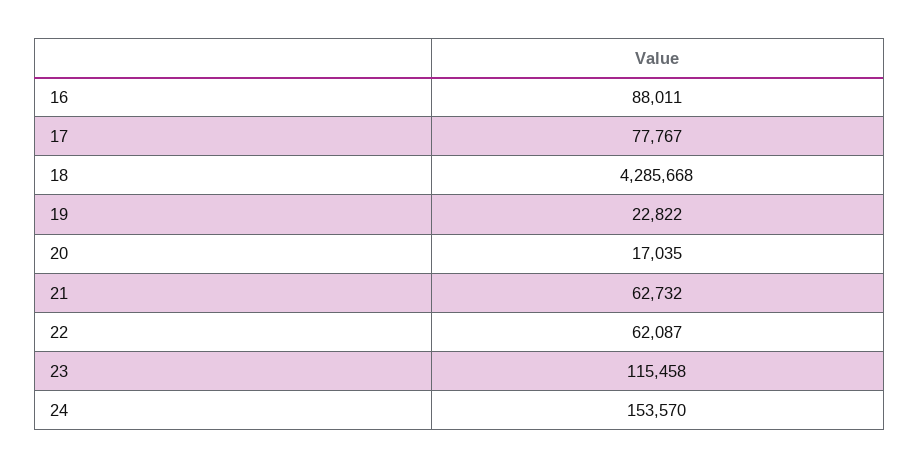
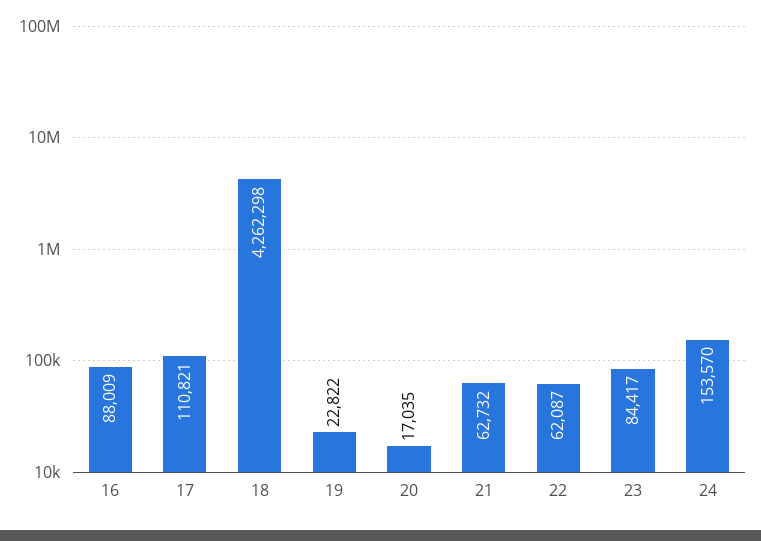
  {
-   "16": 88011,
+   "16": 88009,
-   "17": 77767,
+   "17": 110821,
-   "18": 4285668,
+   "18": 4262298,
    "19": 22822,
    "20": 17035,
    "21": 62732,
    "22": 62087,
-   "23": 115458,
+   "23": 84417,
    "24": 153570
  }

